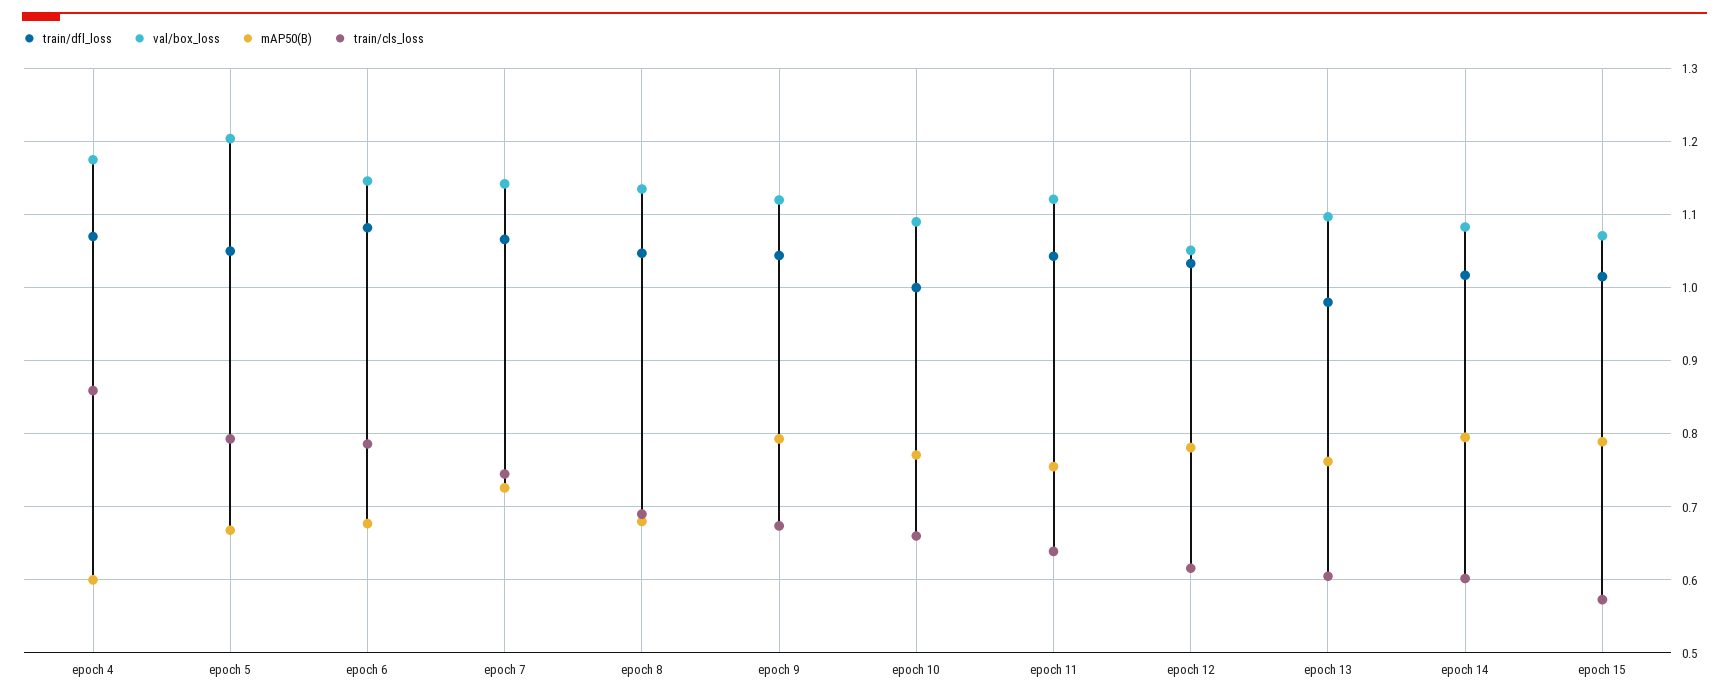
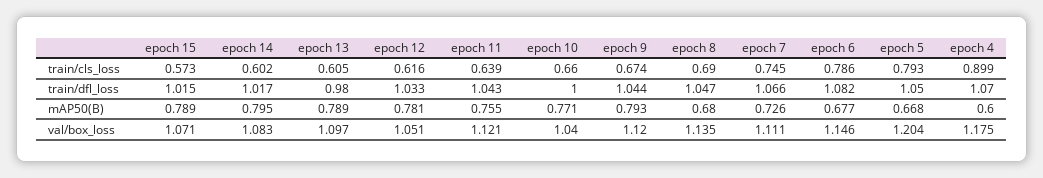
  {
    "train/dfl_loss": {
      "epoch 4": 1.07,
      "epoch 5": 1.05,
      "epoch 6": 1.082,
      "epoch 7": 1.066,
      "epoch 8": 1.047,
      "epoch 9": 1.044,
      "epoch 10": 1,
      "epoch 11": 1.043,
      "epoch 12": 1.033,
      "epoch 13": 0.98,
      "epoch 14": 1.017,
      "epoch 15": 1.015
    },
    "val/box_loss": {
      "epoch 4": 1.175,
      "epoch 5": 1.204,
      "epoch 6": 1.146,
-     "epoch 7": 1.14,
+     "epoch 7": 1.111,
      "epoch 8": 1.135,
      "epoch 9": 1.12,
-     "epoch 10": 1.09,
+     "epoch 10": 1.04,
      "epoch 11": 1.121,
      "epoch 12": 1.051,
      "epoch 13": 1.097,
      "epoch 14": 1.083,
      "epoch 15": 1.071
    },
    "mAP50(B)": {
      "epoch 4": 0.6,
      "epoch 5": 0.668,
      "epoch 6": 0.677,
      "epoch 7": 0.726,
      "epoch 8": 0.68,
      "epoch 9": 0.793,
      "epoch 10": 0.771,
      "epoch 11": 0.755,
      "epoch 12": 0.781,
-     "epoch 13": 0.76,
+     "epoch 13": 0.789,
      "epoch 14": 0.795,
      "epoch 15": 0.789
    },
    "train/cls_loss": {
-     "epoch 4": 0.86,
+     "epoch 4": 0.899,
      "epoch 5": 0.793,
      "epoch 6": 0.786,
      "epoch 7": 0.745,
      "epoch 8": 0.69,
      "epoch 9": 0.674,
      "epoch 10": 0.66,
      "epoch 11": 0.639,
      "epoch 12": 0.616,
      "epoch 13": 0.605,
      "epoch 14": 0.602,
      "epoch 15": 0.573
    }
  }

